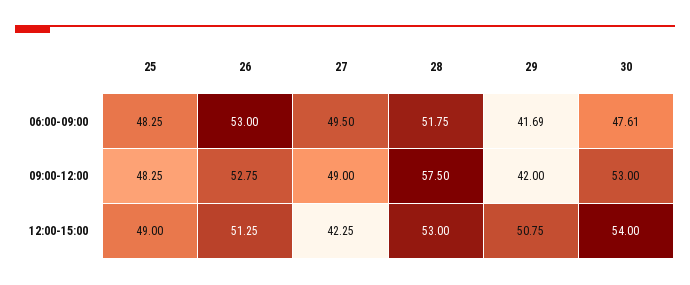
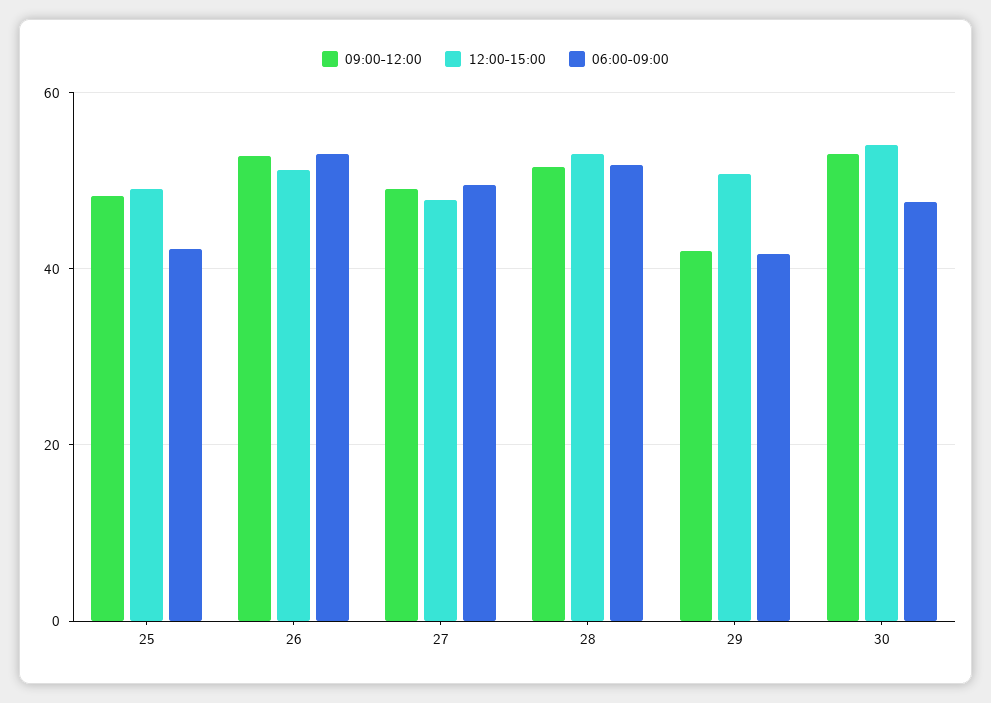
  {
    "06:00-09:00": {
-     "25": 48.25,
+     "25": 42,
      "26": 53,
      "27": 49.5,
      "28": 51.75,
      "29": 41.69,
      "30": 47.61
    },
    "09:00-12:00": {
      "25": 48.25,
      "26": 52.75,
      "27": 49,
-     "28": 57.5,
+     "28": 52,
      "29": 42,
      "30": 53
    },
    "12:00-15:00": {
      "25": 49,
      "26": 51.25,
-     "27": 42.25,
+     "27": 48,
      "28": 53,
      "29": 50.75,
      "30": 54
    }
  }

